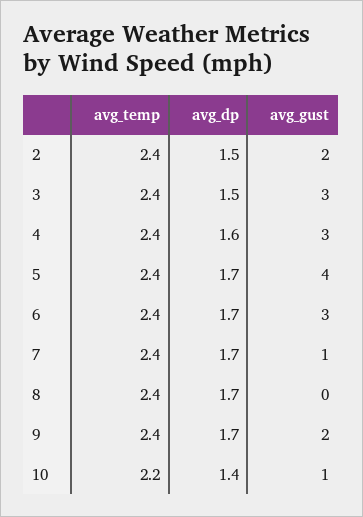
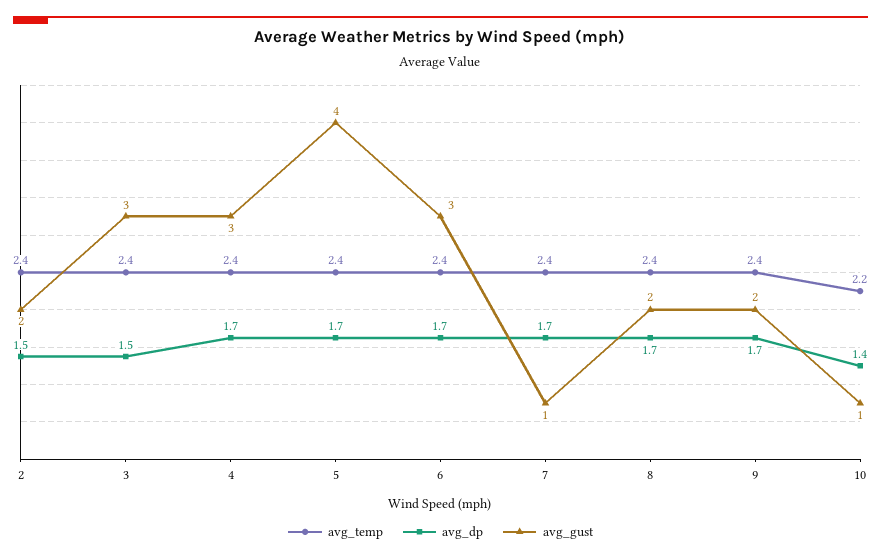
  {
    "avg_temp": {
      "2": 2.4,
      "3": 2.4,
      "4": 2.4,
      "5": 2.4,
      "6": 2.4,
      "7": 2.4,
      "8": 2.4,
      "9": 2.4,
      "10": 2.2
    },
    "avg_dp": {
      "2": 1.5,
      "3": 1.5,
-     "4": 1.6,
+     "4": 1.7,
      "5": 1.7,
      "6": 1.7,
      "7": 1.7,
      "8": 1.7,
      "9": 1.7,
      "10": 1.4
    },
    "avg_gust": {
      "2": 2,
      "3": 3,
      "4": 3,
      "5": 4,
      "6": 3,
      "7": 1,
-     "8": 0,
+     "8": 2,
      "9": 2,
      "10": 1
    }
  }

